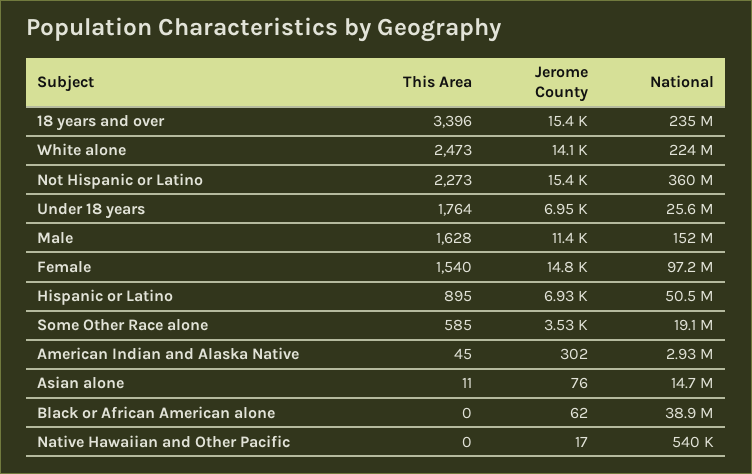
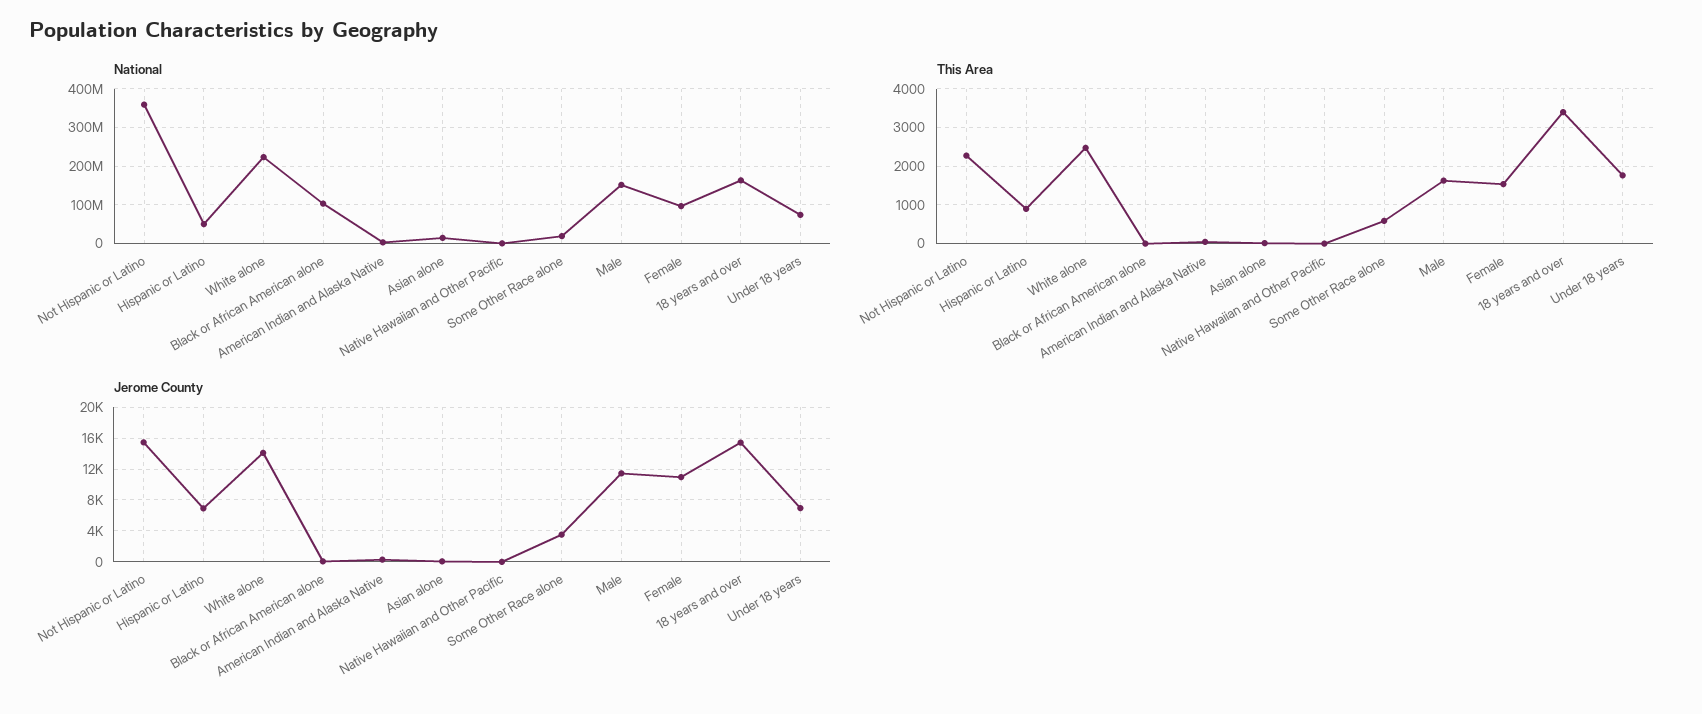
  {
    "This Area": {
      "18 years and over": 3396,
      "White alone": 2473,
      "Not Hispanic or Latino": 2273,
      "Under 18 years": 1764,
      "Male": 1628,
      "Female": 1540,
      "Hispanic or Latino": 895,
      "Some Other Race alone": 585,
      "American Indian and Alaska Native": 45,
      "Asian alone": 11,
      "Black or African American alone": 0,
      "Native Hawaiian and Other Pacific": 0
    },
    "Jerome County": {
      "18 years and over": 15400,
      "White alone": 14100,
      "Not Hispanic or Latino": 15400,
      "Under 18 years": 6950,
      "Male": 11400,
-     "Female": 14800,
+     "Female": 11000,
      "Hispanic or Latino": 6930,
      "Some Other Race alone": 3530,
      "American Indian and Alaska Native": 302,
      "Asian alone": 76,
      "Black or African American alone": 62,
      "Native Hawaiian and Other Pacific": 17
    },
    "National": {
-     "18 years and over": 235000000,
+     "18 years and over": 160000000,
      "White alone": 224000000,
      "Not Hispanic or Latino": 360000000,
-     "Under 18 years": 25600000,
+     "Under 18 years": 80000000,
      "Male": 152000000,
      "Female": 97200000,
      "Hispanic or Latino": 50500000,
      "Some Other Race alone": 19100000,
      "American Indian and Alaska Native": 2930000,
      "Asian alone": 14700000,
-     "Black or African American alone": 38900000,
+     "Black or African American alone": 100000000,
      "Native Hawaiian and Other Pacific": 540000
    }
  }

